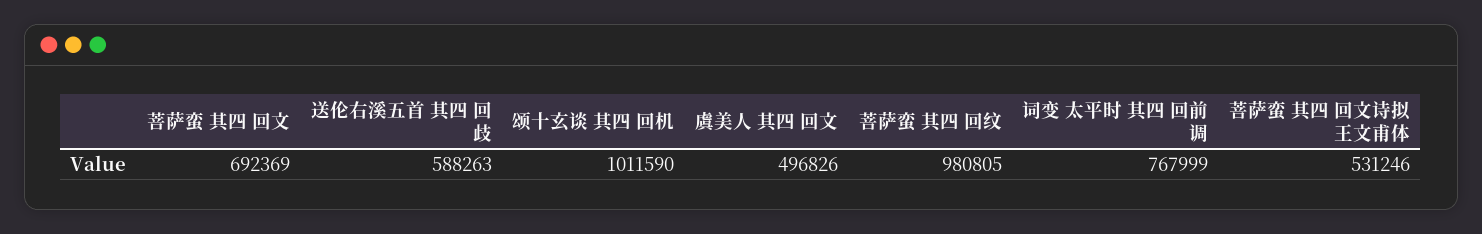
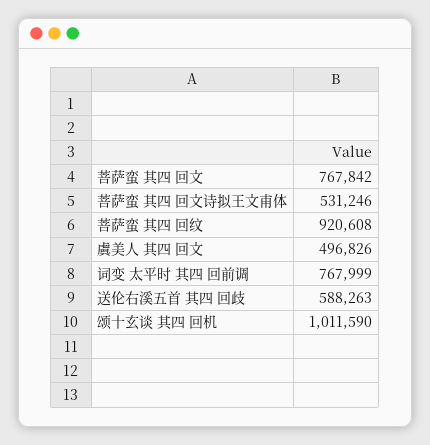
  {
-   "菩萨蛮 其四 回文": 692369,
+   "菩萨蛮 其四 回文": 767842,
    "送伦右溪五首 其四 回歧": 588263,
    "颂十玄谈 其四 回机": 1011590,
    "虞美人 其四 回文": 496826,
-   "菩萨蛮 其四 回纹": 980805,
+   "菩萨蛮 其四 回纹": 920608,
    "词变 太平时 其四 回前调": 767999,
    "菩萨蛮 其四 回文诗拟王文甫体": 531246
  }

